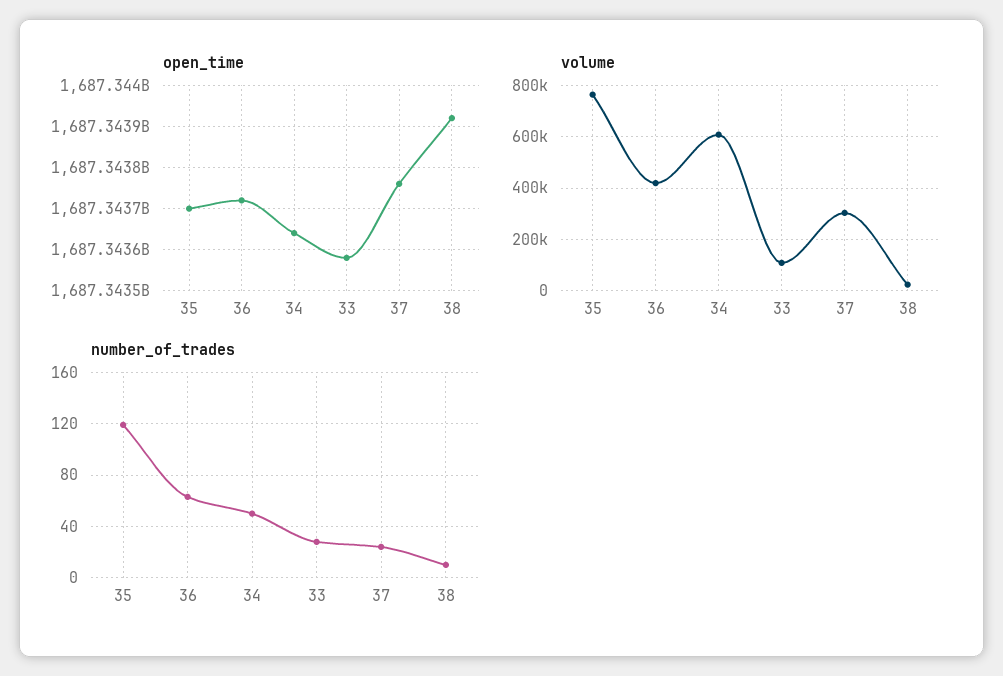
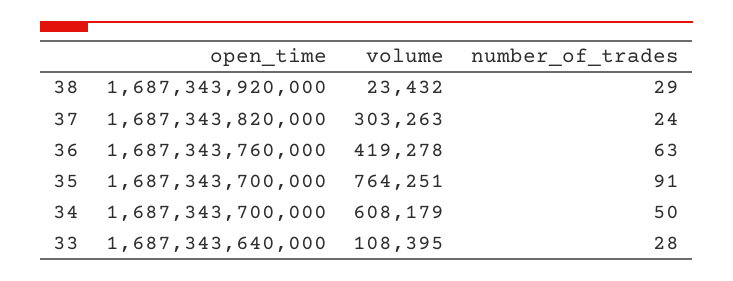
  {
    "open_time": {
      "35": 1687343700000,
-     "36": 1687343720000,
+     "36": 1687343760000,
-     "34": 1687343640000,
+     "34": 1687343700000,
-     "33": 1687343580000,
+     "33": 1687343640000,
-     "37": 1687343760000,
+     "37": 1687343820000,
      "38": 1687343920000
    },
    "volume": {
      "35": 764251,
      "36": 419278,
      "34": 608179,
      "33": 108395,
      "37": 303263,
      "38": 23432
    },
    "number_of_trades": {
-     "35": 120,
+     "35": 91,
      "36": 63,
      "34": 50,
      "33": 28,
      "37": 24,
-     "38": 10
+     "38": 29
    }
  }

